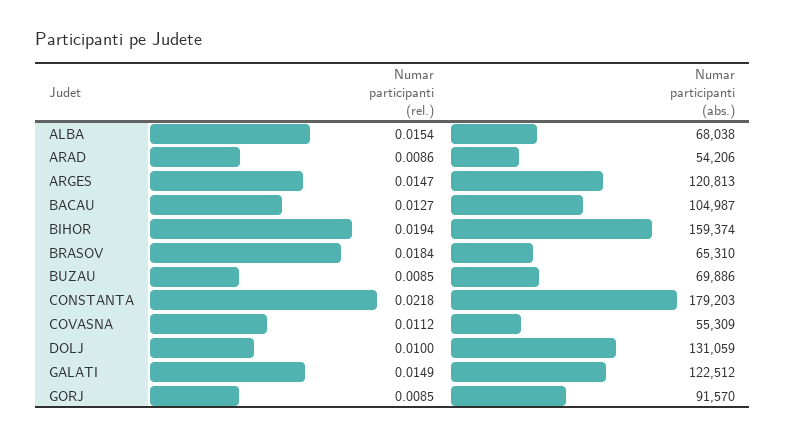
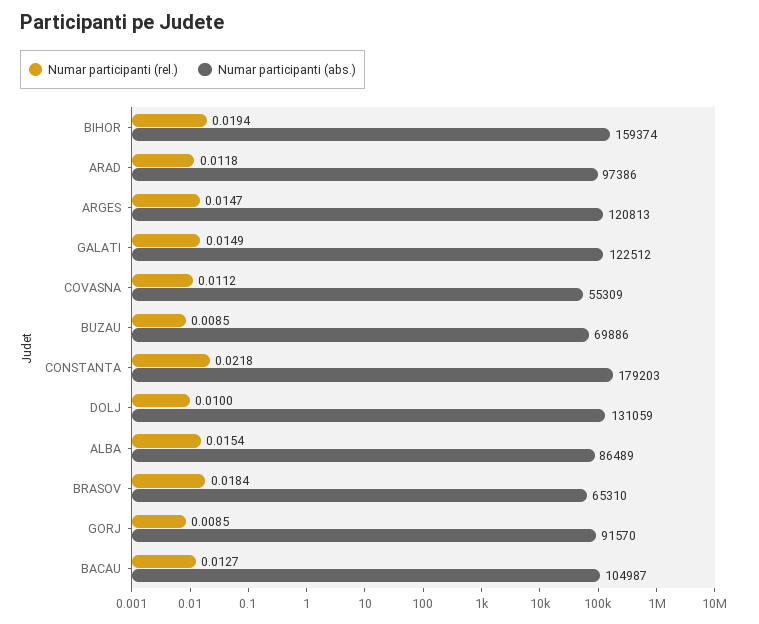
  {
    "Numar participanti (rel.)": {
      "ALBA": 0.0154,
-     "ARAD": 0.0086,
+     "ARAD": 0.0118,
      "ARGES": 0.0147,
      "BACAU": 0.0127,
      "BIHOR": 0.0194,
      "BRASOV": 0.0184,
      "BUZAU": 0.0085,
      "CONSTANTA": 0.0218,
      "COVASNA": 0.0112,
      "DOLJ": 0.01,
      "GALATI": 0.0149,
      "GORJ": 0.0085
    },
    "Numar participanti (abs.)": {
-     "ALBA": 68038,
+     "ALBA": 86489,
-     "ARAD": 54206,
+     "ARAD": 97386,
      "ARGES": 120813,
      "BACAU": 104987,
      "BIHOR": 159374,
      "BRASOV": 65310,
      "BUZAU": 69886,
      "CONSTANTA": 179203,
      "COVASNA": 55309,
      "DOLJ": 131059,
      "GALATI": 122512,
      "GORJ": 91570
    }
  }

